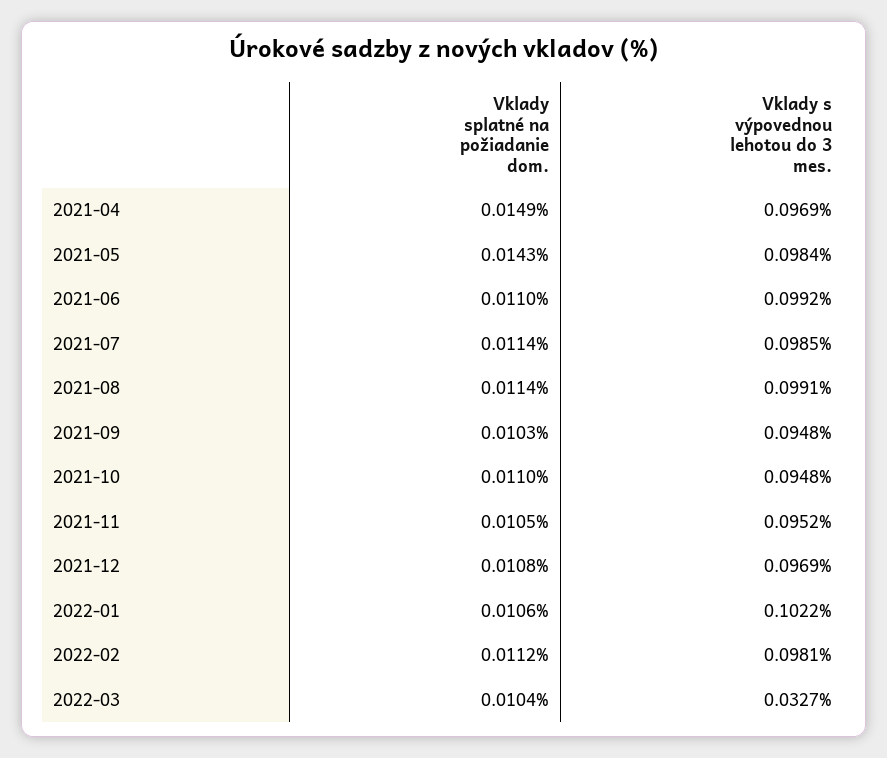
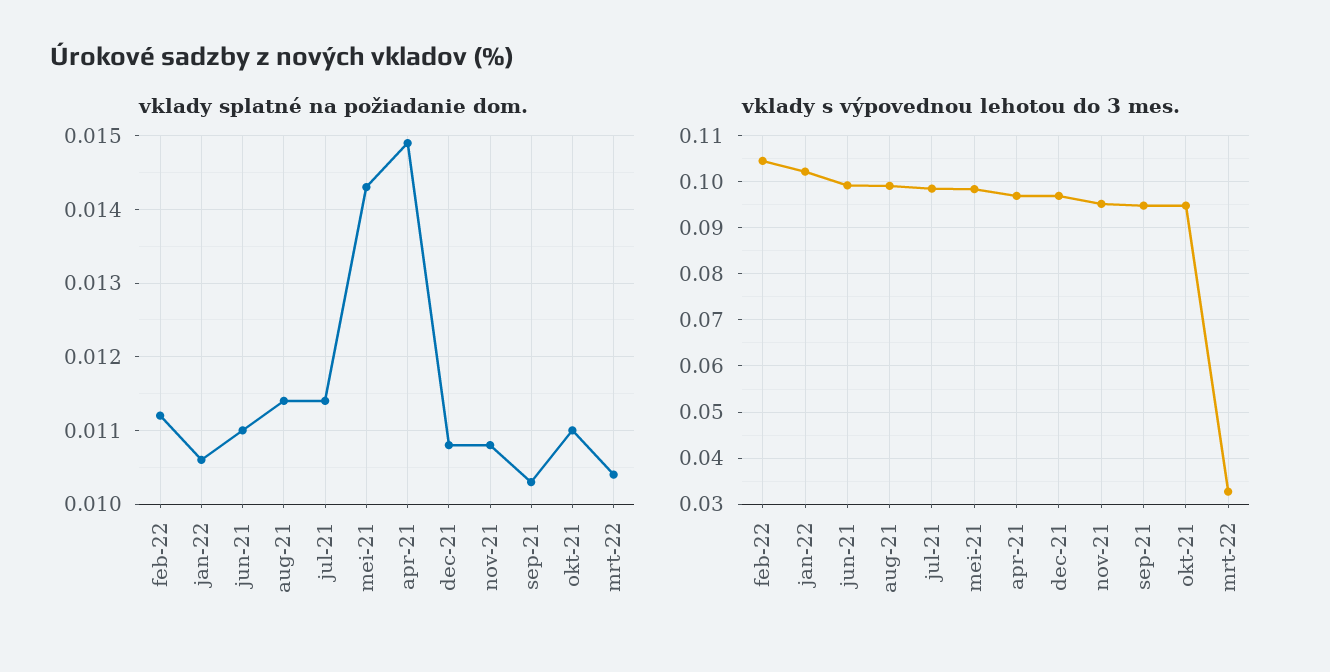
  {
    "Vklady splatné na požiadanie dom.": {
      "2021-04": 0.0149,
      "2021-05": 0.0143,
      "2021-06": 0.011,
      "2021-07": 0.0114,
      "2021-08": 0.0114,
      "2021-09": 0.0103,
      "2021-10": 0.011,
-     "2021-11": 0.0105,
+     "2021-11": 0.0108,
      "2021-12": 0.0108,
      "2022-01": 0.0106,
      "2022-02": 0.0112,
      "2022-03": 0.0104
    },
    "Vklady s výpovednou lehotou do 3 mes.": {
      "2021-04": 0.0969,
      "2021-05": 0.0984,
      "2021-06": 0.0992,
      "2021-07": 0.0985,
      "2021-08": 0.0991,
      "2021-09": 0.0948,
      "2021-10": 0.0948,
      "2021-11": 0.0952,
      "2021-12": 0.0969,
      "2022-01": 0.1022,
-     "2022-02": 0.0981,
+     "2022-02": 0.104,
      "2022-03": 0.0327
    }
  }

